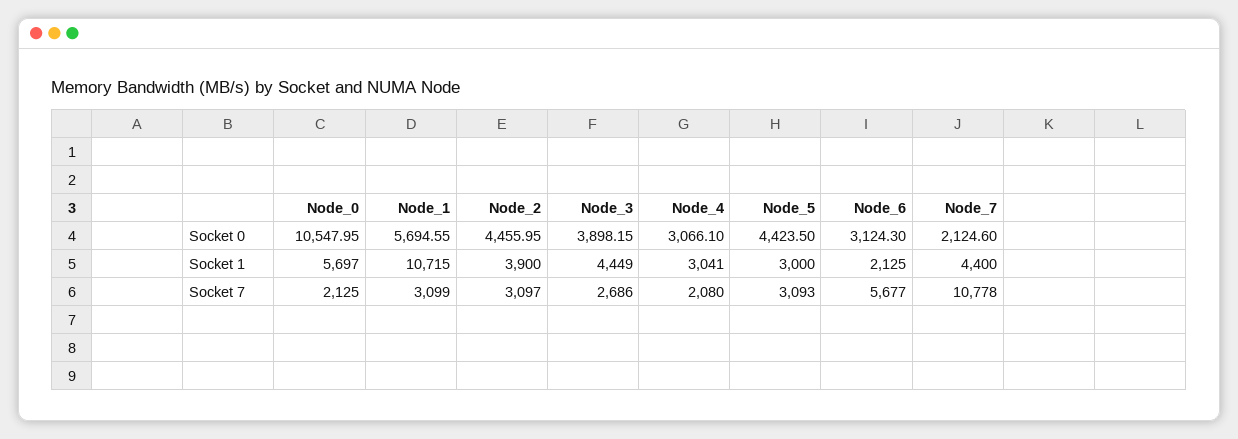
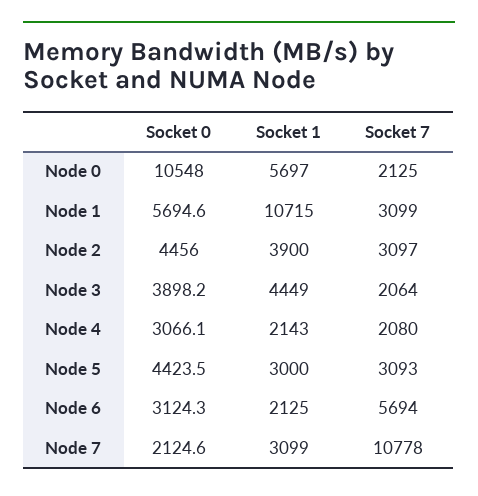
  {
    "Node_0": {
      "Socket 0": 10547.95,
      "Socket 1": 5697,
      "Socket 7": 2125
    },
    "Node_1": {
      "Socket 0": 5694.55,
      "Socket 1": 10715,
      "Socket 7": 3099
    },
    "Node_2": {
      "Socket 0": 4455.95,
      "Socket 1": 3900,
      "Socket 7": 3097
    },
    "Node_3": {
      "Socket 0": 3898.15,
      "Socket 1": 4449,
-     "Socket 7": 2686
+     "Socket 7": 2064
    },
    "Node_4": {
      "Socket 0": 3066.1,
-     "Socket 1": 3041,
+     "Socket 1": 2143,
      "Socket 7": 2080
    },
    "Node_5": {
      "Socket 0": 4423.5,
      "Socket 1": 3000,
      "Socket 7": 3093
    },
    "Node_6": {
      "Socket 0": 3124.3,
      "Socket 1": 2125,
-     "Socket 7": 5677
+     "Socket 7": 5694
    },
    "Node_7": {
      "Socket 0": 2124.6,
-     "Socket 1": 4400,
+     "Socket 1": 3099,
      "Socket 7": 10778
    }
  }

